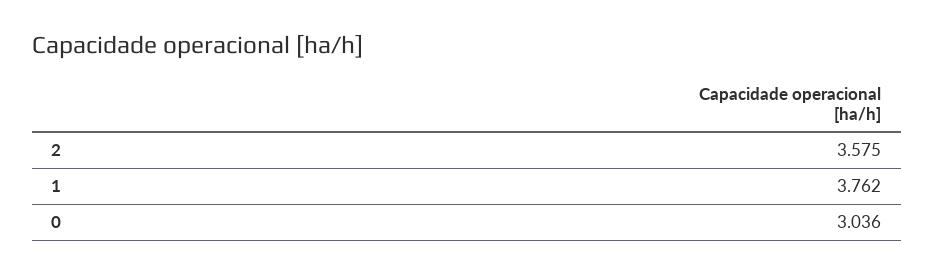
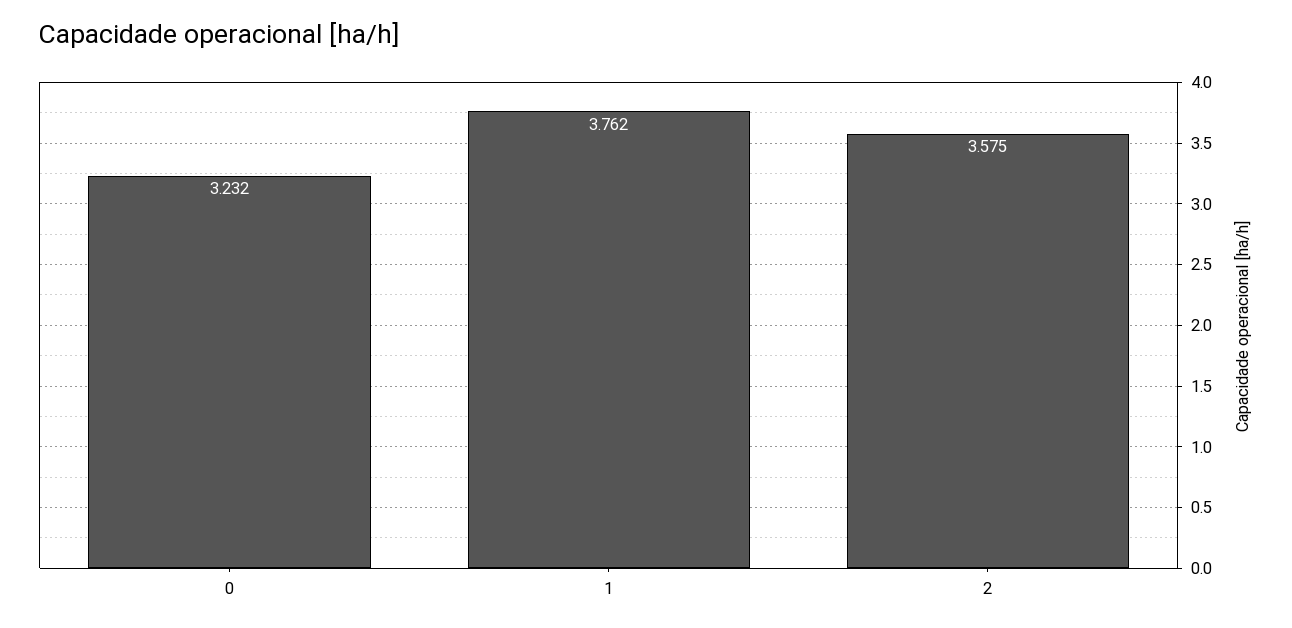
  {
    "2": 3.575,
    "1": 3.762,
-   "0": 3.036
+   "0": 3.232
  }

